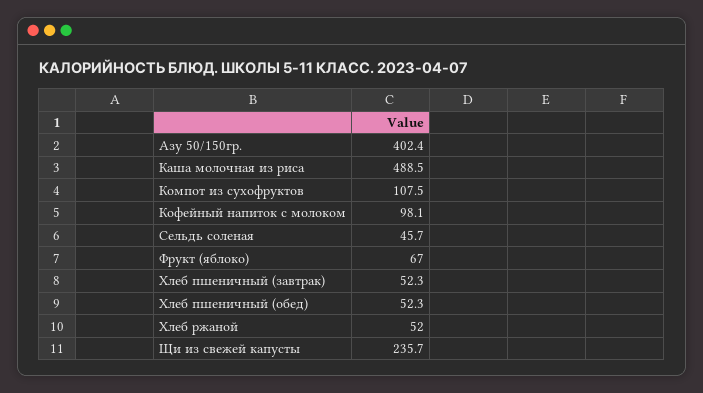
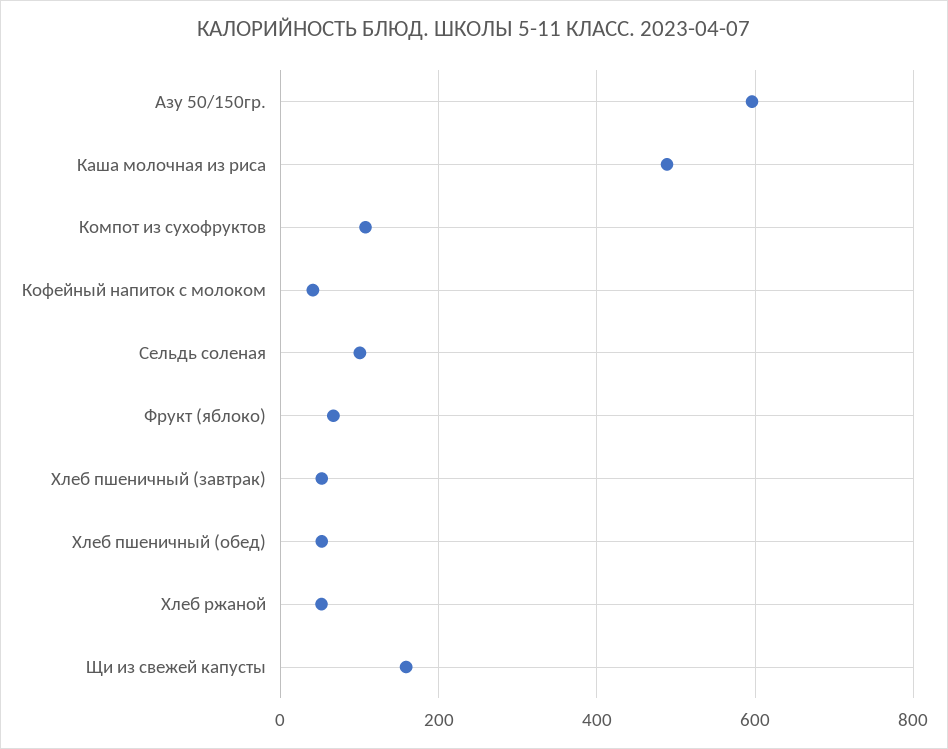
  {
-   "Азу 50/150гр.": 402.4,
+   "Азу 50/150гр.": 600,
    "Каша молочная из риса": 488.5,
    "Компот из сухофруктов": 107.5,
-   "Кофейный напиток с молоком": 98.1,
+   "Кофейный напиток с молоком": 40,
-   "Сельдь соленая": 45.7,
+   "Сельдь соленая": 100,
    "Фрукт (яблоко)": 67,
    "Хлеб пшеничный (завтрак)": 52.3,
    "Хлеб пшеничный (обед)": 52.3,
    "Хлеб ржаной": 52,
-   "Щи из свежей капусты": 235.7
+   "Щи из свежей капусты": 160
  }

